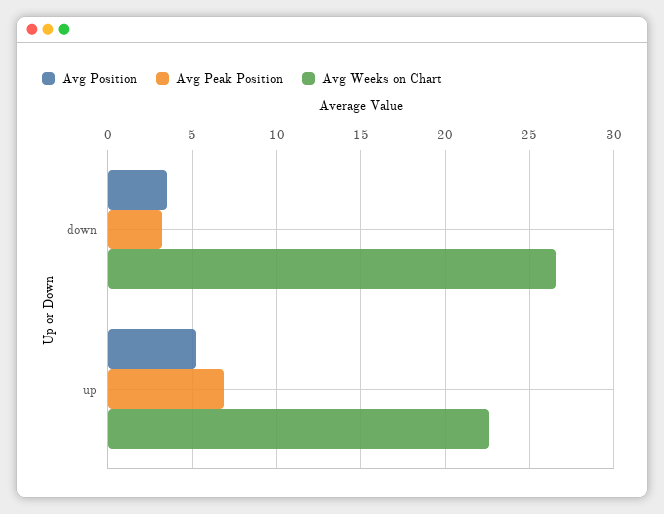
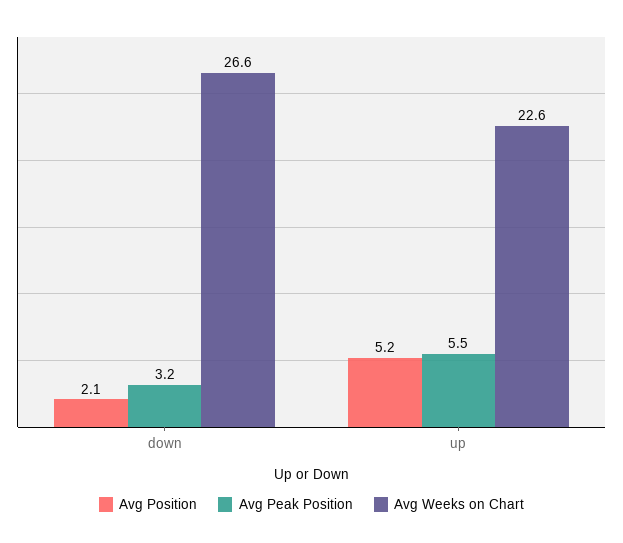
  {
    "Avg Position": {
-     "down": 3.5,
+     "down": 2.1,
      "up": 5.2
    },
    "Avg Peak Position": {
      "down": 3.2,
-     "up": 7
+     "up": 5.5
    },
    "Avg Weeks on Chart": {
      "down": 26.6,
      "up": 22.6
    }
  }

